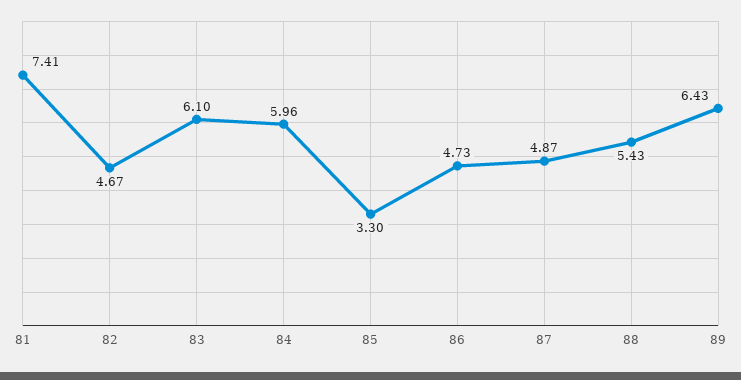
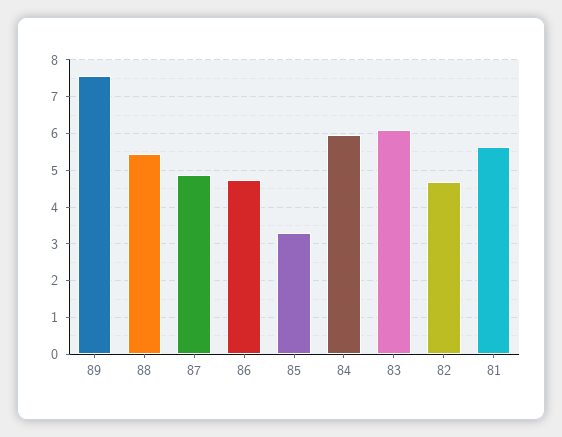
  {
-   "81": 7.41,
+   "81": 5.6,
    "82": 4.67,
    "83": 6.1,
    "84": 5.96,
    "85": 3.3,
    "86": 4.73,
    "87": 4.87,
    "88": 5.43,
-   "89": 6.43
+   "89": 7.6
  }

